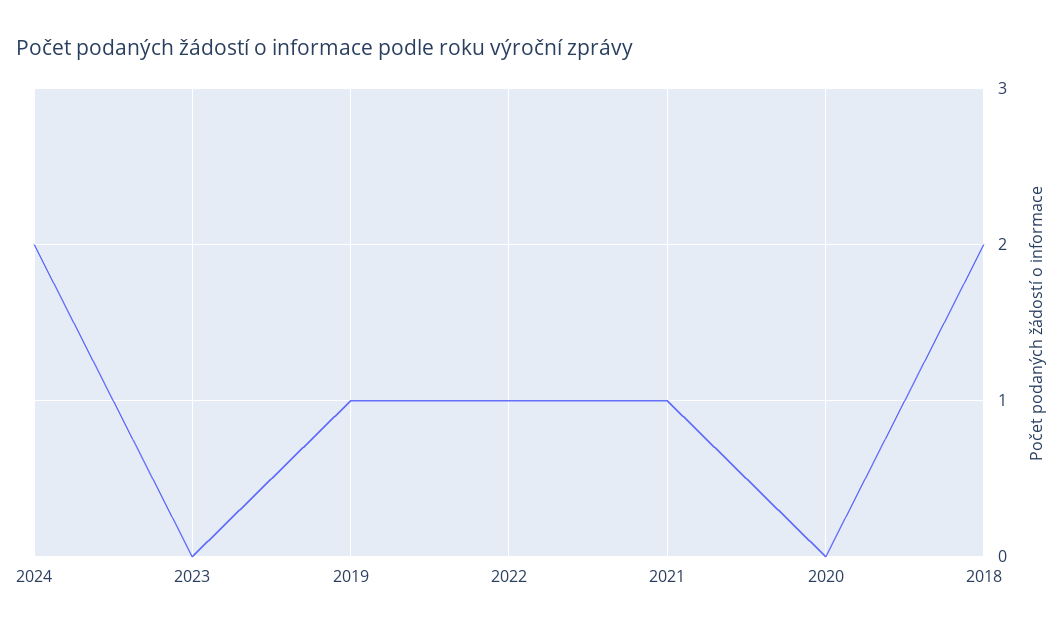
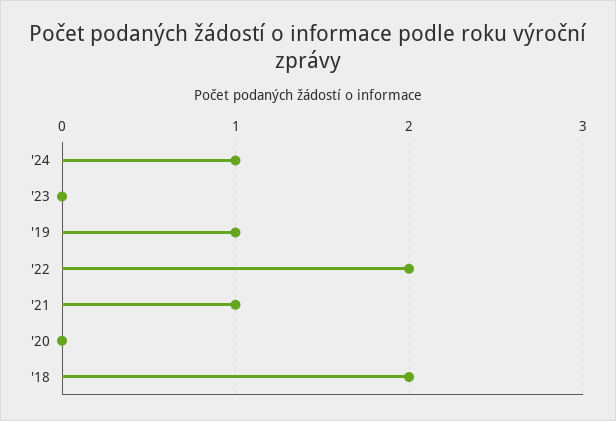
  {
-   "2024": 2,
+   "2024": 1,
    "2023": 0,
    "2019": 1,
-   "2022": 1,
+   "2022": 2,
    "2021": 1,
    "2020": 0,
    "2018": 2
  }

